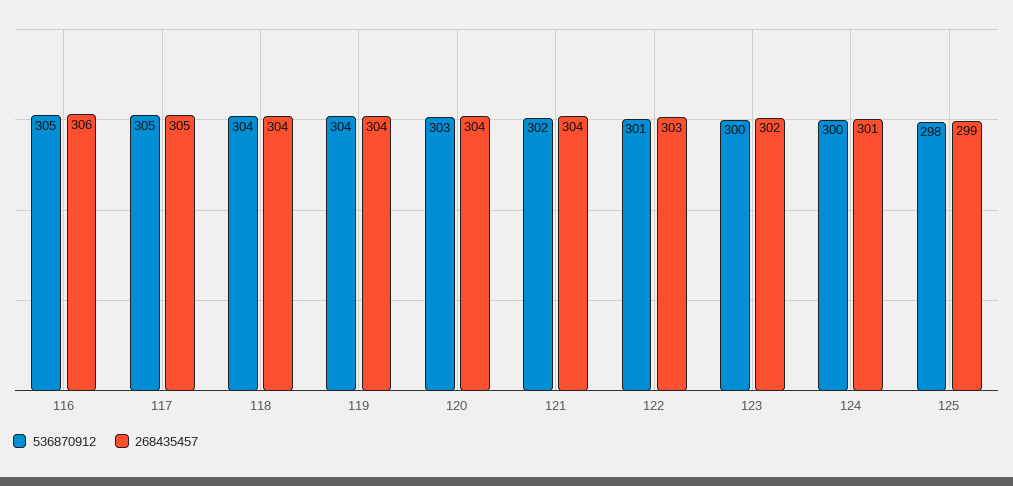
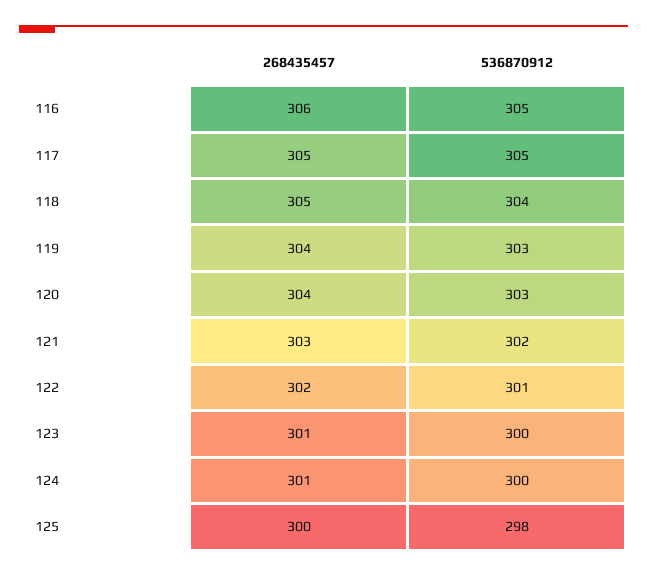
  {
    "536870912": {
      "116": 305,
      "117": 305,
      "118": 304,
-     "119": 304,
+     "119": 303,
      "120": 303,
      "121": 302,
      "122": 301,
      "123": 300,
      "124": 300,
      "125": 298
    },
    "268435457": {
      "116": 306,
      "117": 305,
-     "118": 304,
+     "118": 305,
      "119": 304,
      "120": 304,
-     "121": 304,
+     "121": 303,
-     "122": 303,
+     "122": 302,
-     "123": 302,
+     "123": 301,
      "124": 301,
-     "125": 299
+     "125": 300
    }
  }

